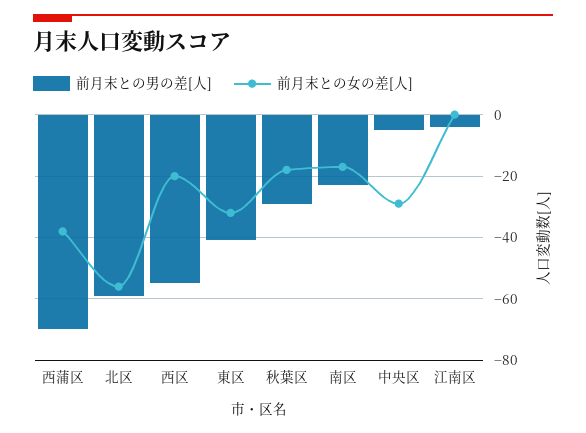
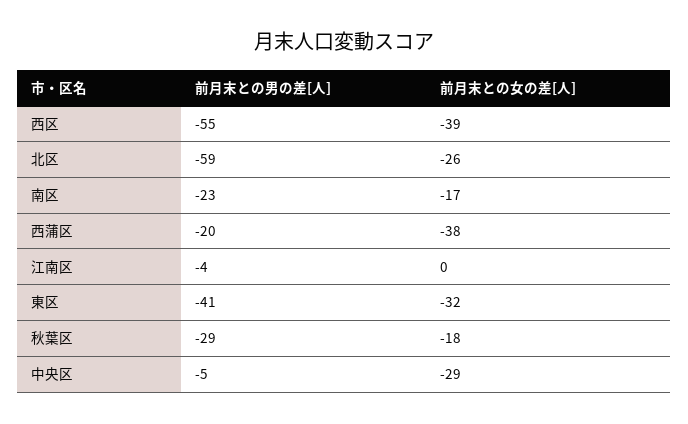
  {
    "前月末との男の差[人]": {
-     "西蒲区": -70,
+     "西蒲区": -20,
      "北区": -59,
      "西区": -55,
      "東区": -41,
      "秋葉区": -29,
      "南区": -23,
      "中央区": -5,
      "江南区": -4
    },
    "前月末との女の差[人]": {
      "西蒲区": -38,
-     "北区": -55,
+     "北区": -26,
-     "西区": -20,
+     "西区": -39,
      "東区": -32,
      "秋葉区": -18,
      "南区": -17,
      "中央区": -29,
      "江南区": 0
    }
  }

